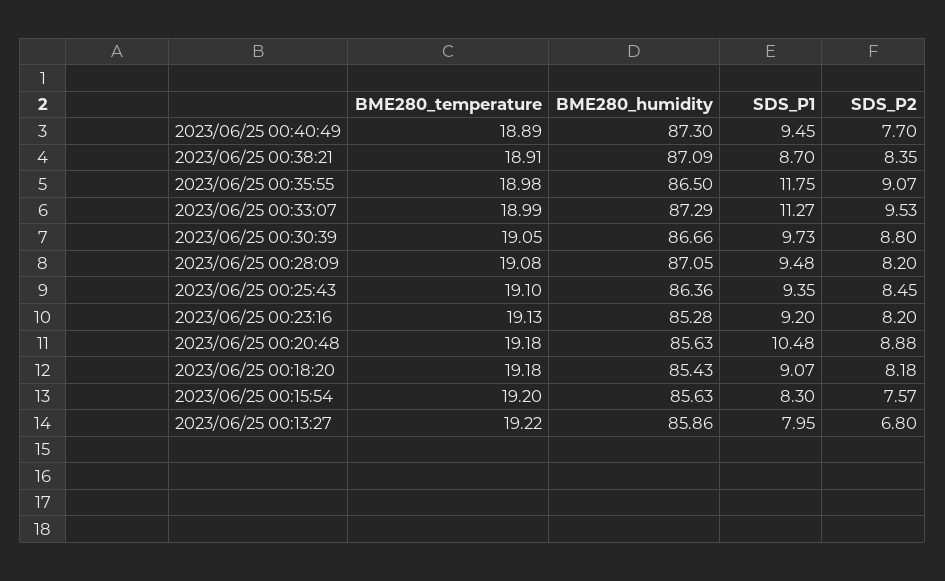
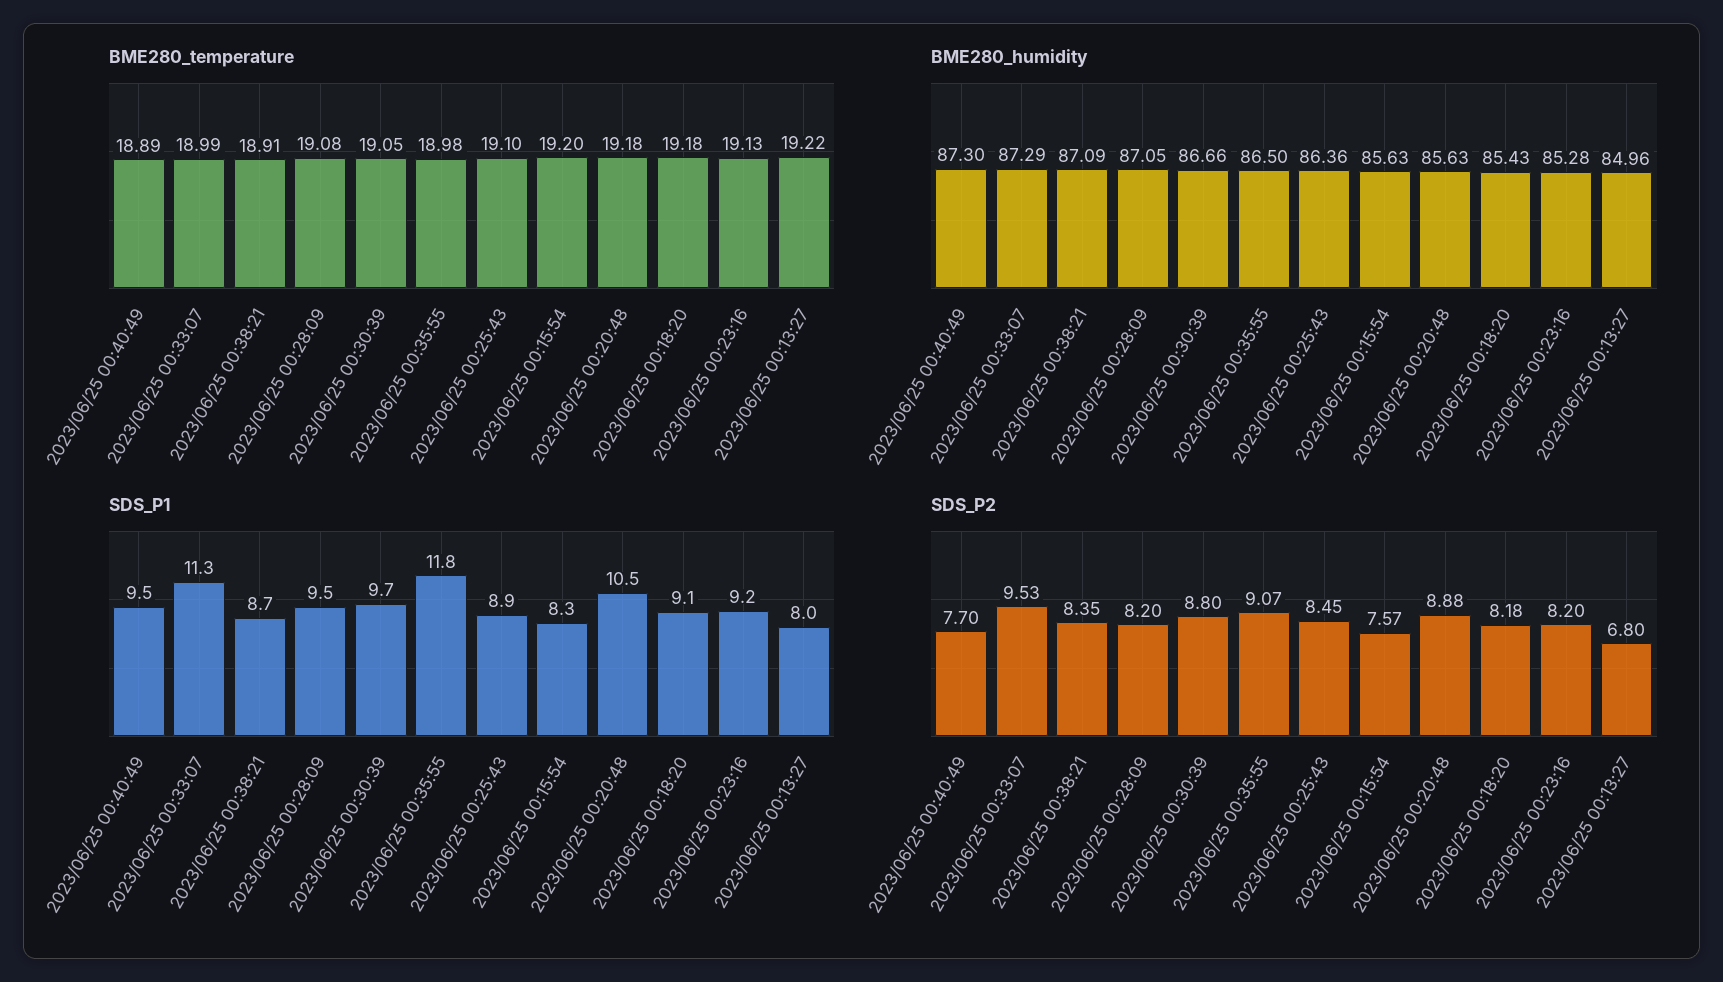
  {
    "BME280_temperature": {
      "2023/06/25 00:40:49": 18.89,
      "2023/06/25 00:38:21": 18.91,
      "2023/06/25 00:35:55": 18.98,
      "2023/06/25 00:33:07": 18.99,
      "2023/06/25 00:30:39": 19.05,
      "2023/06/25 00:28:09": 19.08,
      "2023/06/25 00:25:43": 19.1,
      "2023/06/25 00:23:16": 19.13,
      "2023/06/25 00:20:48": 19.18,
      "2023/06/25 00:18:20": 19.18,
      "2023/06/25 00:15:54": 19.2,
      "2023/06/25 00:13:27": 19.22
    },
    "BME280_humidity": {
      "2023/06/25 00:40:49": 87.3,
      "2023/06/25 00:38:21": 87.09,
      "2023/06/25 00:35:55": 86.5,
      "2023/06/25 00:33:07": 87.29,
      "2023/06/25 00:30:39": 86.66,
      "2023/06/25 00:28:09": 87.05,
      "2023/06/25 00:25:43": 86.36,
      "2023/06/25 00:23:16": 85.28,
      "2023/06/25 00:20:48": 85.63,
      "2023/06/25 00:18:20": 85.43,
      "2023/06/25 00:15:54": 85.63,
-     "2023/06/25 00:13:27": 85.86
+     "2023/06/25 00:13:27": 84.96
    },
    "SDS_P1": {
      "2023/06/25 00:40:49": 9.45,
      "2023/06/25 00:38:21": 8.7,
      "2023/06/25 00:35:55": 11.75,
      "2023/06/25 00:33:07": 11.27,
      "2023/06/25 00:30:39": 9.73,
      "2023/06/25 00:28:09": 9.48,
-     "2023/06/25 00:25:43": 9.35,
+     "2023/06/25 00:25:43": 8.9,
      "2023/06/25 00:23:16": 9.2,
      "2023/06/25 00:20:48": 10.48,
      "2023/06/25 00:18:20": 9.07,
      "2023/06/25 00:15:54": 8.3,
      "2023/06/25 00:13:27": 7.95
    },
    "SDS_P2": {
      "2023/06/25 00:40:49": 7.7,
      "2023/06/25 00:38:21": 8.35,
      "2023/06/25 00:35:55": 9.07,
      "2023/06/25 00:33:07": 9.53,
      "2023/06/25 00:30:39": 8.8,
      "2023/06/25 00:28:09": 8.2,
      "2023/06/25 00:25:43": 8.45,
      "2023/06/25 00:23:16": 8.2,
      "2023/06/25 00:20:48": 8.88,
      "2023/06/25 00:18:20": 8.18,
      "2023/06/25 00:15:54": 7.57,
      "2023/06/25 00:13:27": 6.8
    }
  }

